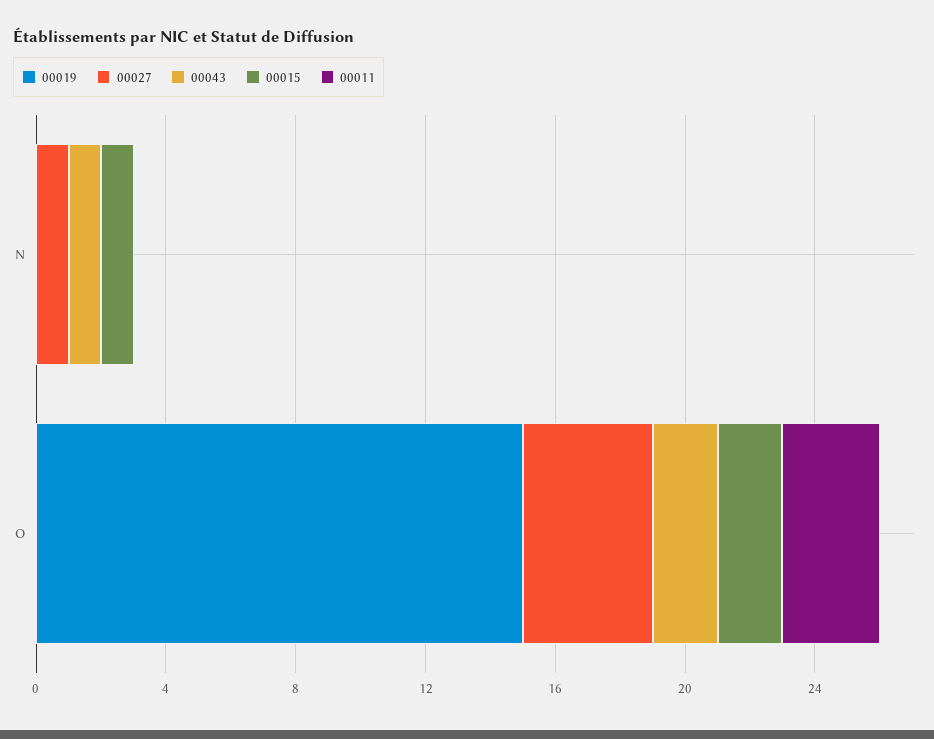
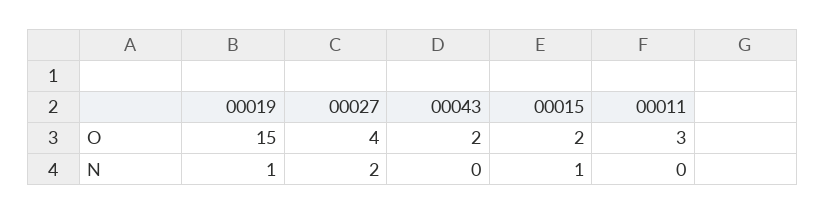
  {
    "00019": {
-     "N": 0,
+     "N": 1,
      "O": 15
    },
    "00027": {
-     "N": 1,
+     "N": 2,
      "O": 4
    },
    "00043": {
-     "N": 1,
+     "N": 0,
      "O": 2
    },
    "00015": {
      "N": 1,
      "O": 2
    },
    "00011": {
      "N": 0,
      "O": 3
    }
  }

